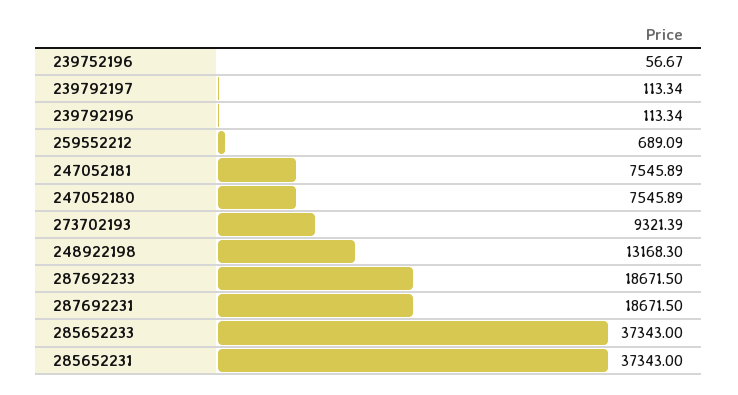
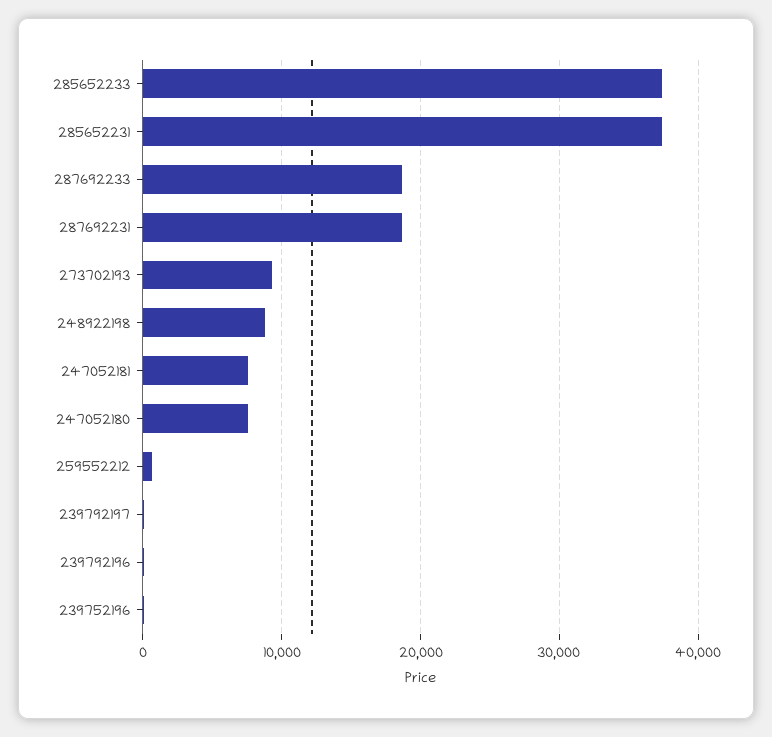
  {
    "239752196": 56.67,
    "239792197": 113.34,
    "239792196": 113.34,
    "259552212": 689.09,
    "247052181": 7545.89,
    "247052180": 7545.89,
    "273702193": 9321.39,
-   "248922198": 13168.3,
+   "248922198": 9000,
    "287692233": 18671.5,
    "287692231": 18671.5,
    "285652233": 37343,
    "285652231": 37343
  }

